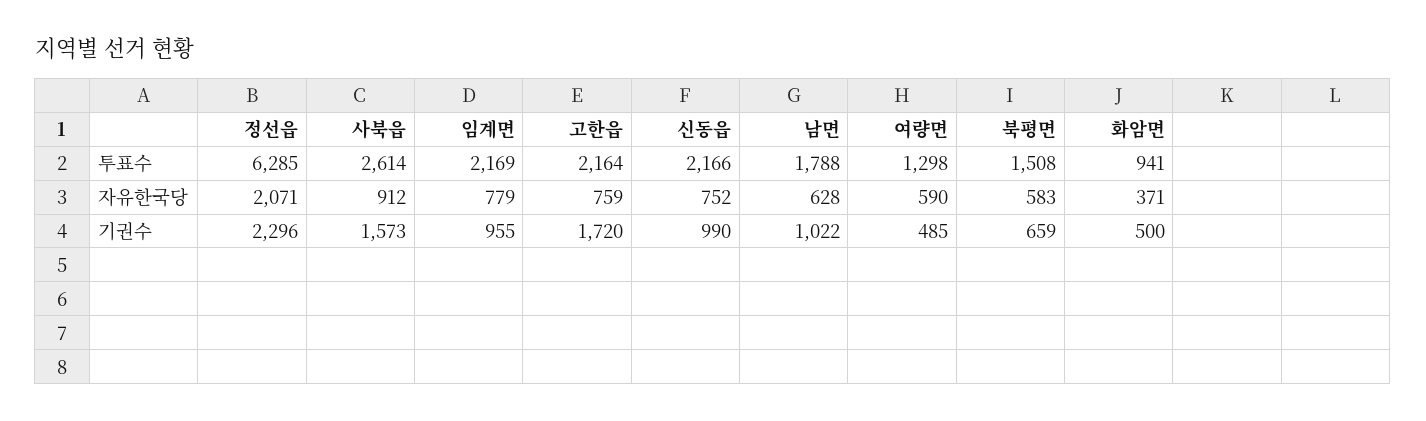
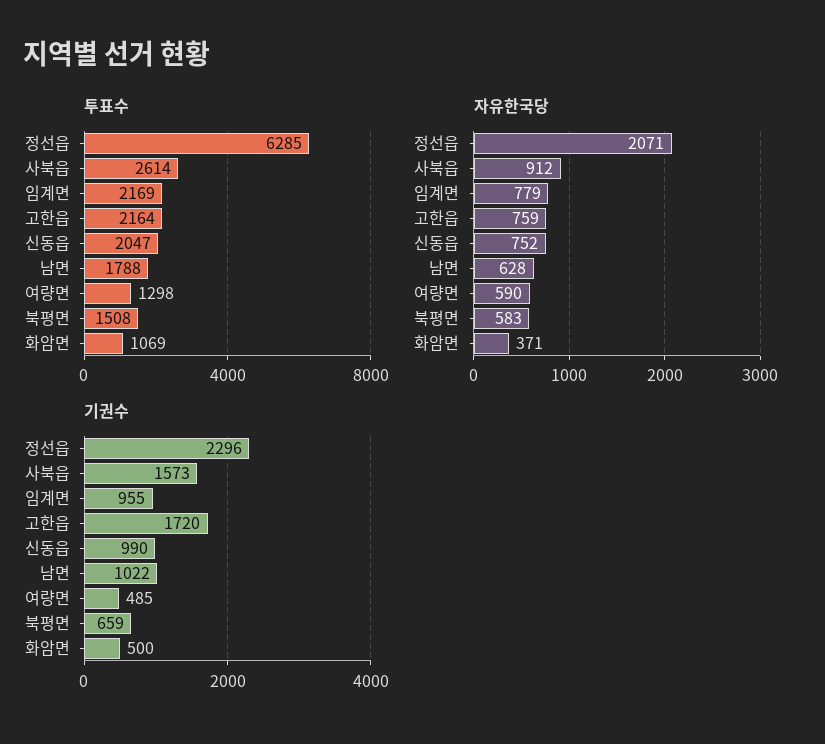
  {
    "투표수": {
      "정선읍": 6285,
      "사북읍": 2614,
      "임계면": 2169,
      "고한읍": 2164,
-     "신동읍": 2166,
+     "신동읍": 2047,
      "남면": 1788,
      "여량면": 1298,
      "북평면": 1508,
-     "화암면": 941
+     "화암면": 1069
    },
    "자유한국당": {
      "정선읍": 2071,
      "사북읍": 912,
      "임계면": 779,
      "고한읍": 759,
      "신동읍": 752,
      "남면": 628,
      "여량면": 590,
      "북평면": 583,
      "화암면": 371
    },
    "기권수": {
      "정선읍": 2296,
      "사북읍": 1573,
      "임계면": 955,
      "고한읍": 1720,
      "신동읍": 990,
      "남면": 1022,
      "여량면": 485,
      "북평면": 659,
      "화암면": 500
    }
  }

